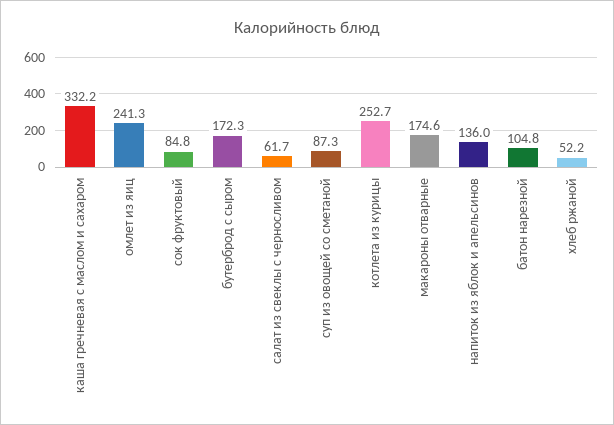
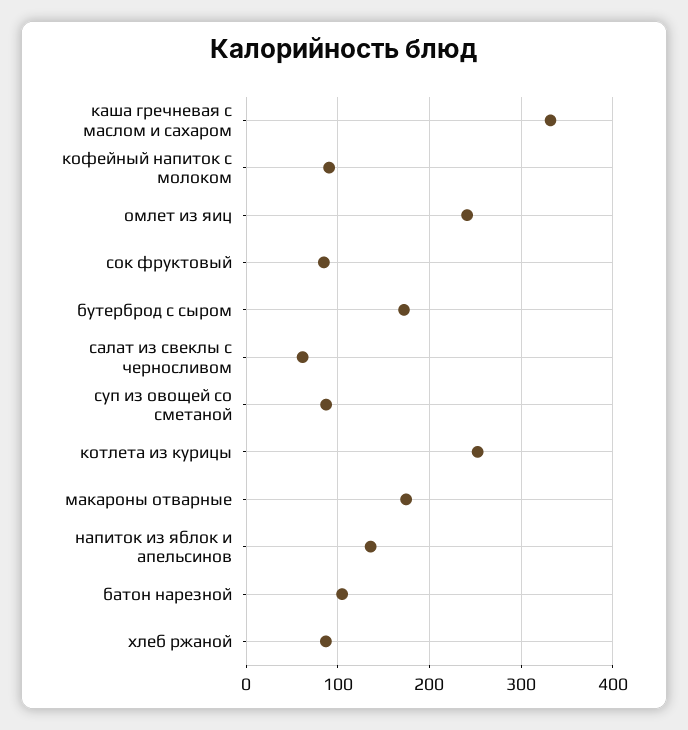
  {
    "каша гречневая с маслом и сахаром": 332.2,
    "омлет из яиц": 241.3,
    "сок фруктовый": 84.8,
    "бутерброд с сыром": 172.3,
    "салат из свеклы с черносливом": 61.7,
    "суп из овощей со сметаной": 87.3,
    "котлета из курицы": 252.7,
    "макароны отварные": 174.6,
    "напиток из яблок и апельсинов": 136,
    "батон нарезной": 104.8,
-   "хлеб ржаной": 52.2
+   "хлеб ржаной": 90,
+   "кофейный напиток с молоком": 90
  }

